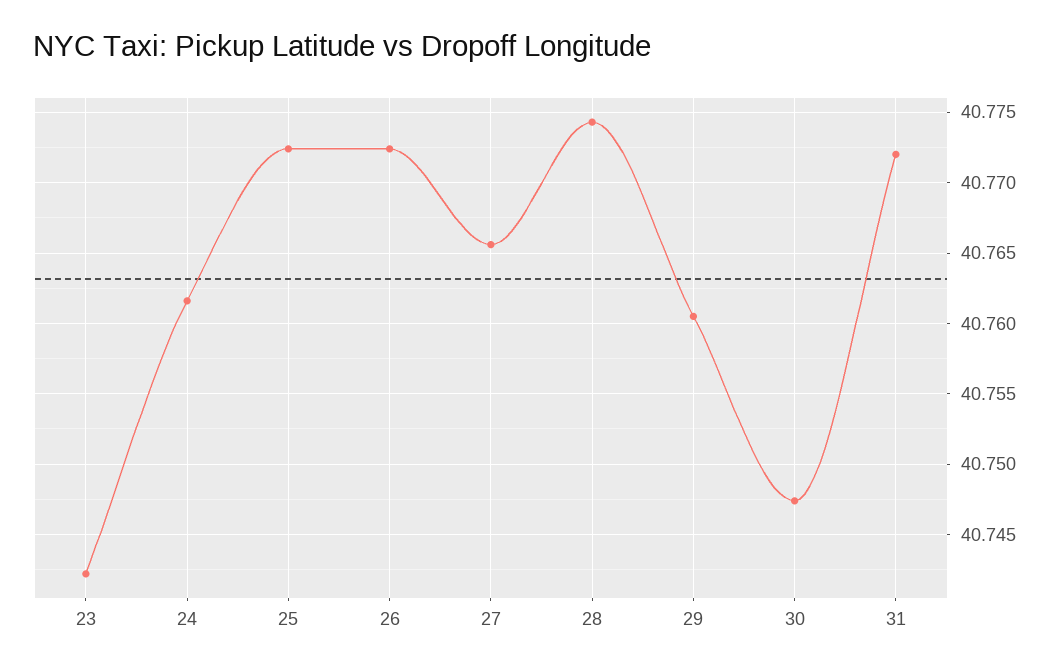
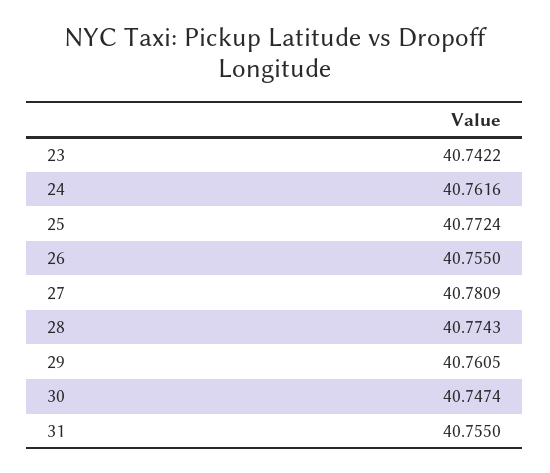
  {
    "23": 40.7422,
    "24": 40.7616,
    "25": 40.7724,
-   "26": 40.7725,
+   "26": 40.755,
-   "27": 40.7655,
+   "27": 40.7809,
    "28": 40.7743,
    "29": 40.7605,
    "30": 40.7474,
-   "31": 40.772
+   "31": 40.755
  }

